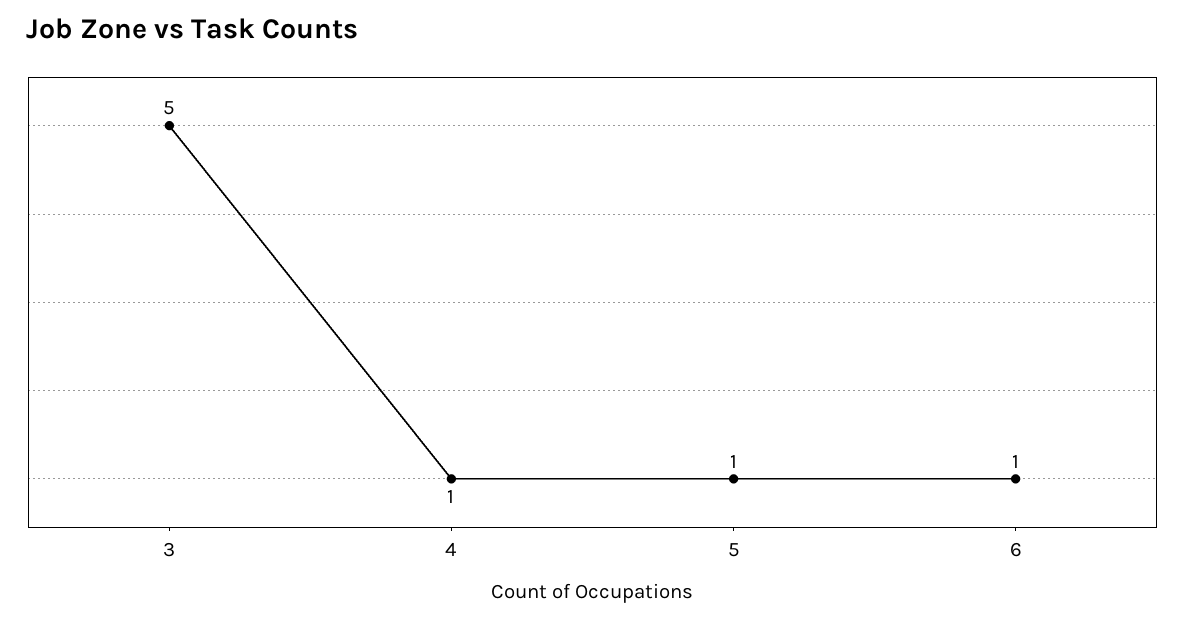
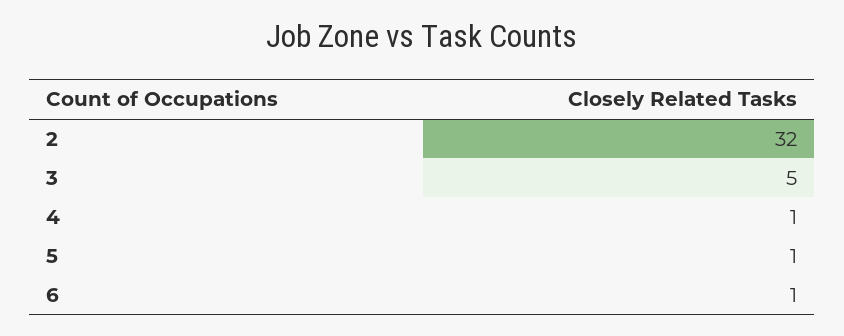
  {
    "3": 5,
    "4": 1,
    "5": 1,
-   "6": 1
+   "6": 1,
+   "2": 32
  }

